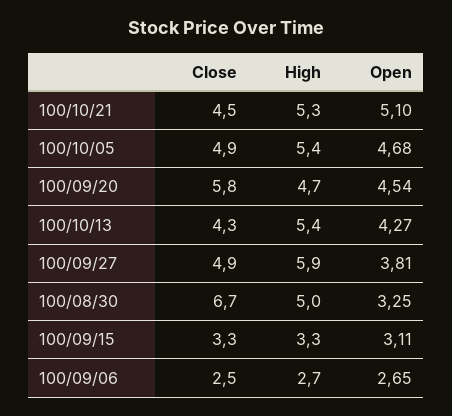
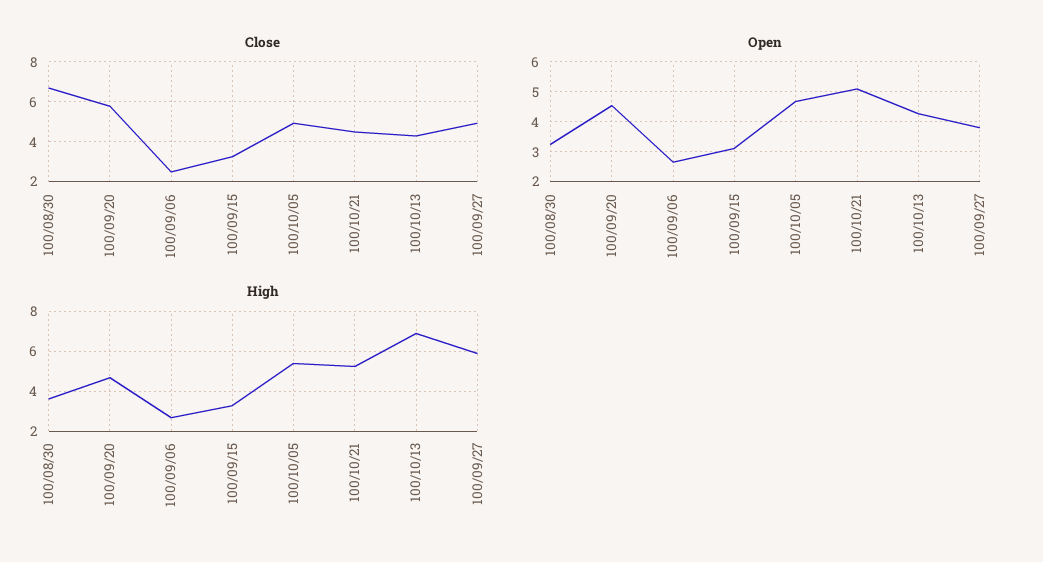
  {
    "Close": {
      "100/10/21": 4.5,
      "100/10/05": 4.9,
      "100/09/20": 5.8,
      "100/10/13": 4.3,
      "100/09/27": 4.9,
      "100/08/30": 6.7,
      "100/09/15": 3.3,
      "100/09/06": 2.5
    },
    "High": {
      "100/10/21": 5.3,
      "100/10/05": 5.4,
      "100/09/20": 4.7,
-     "100/10/13": 5.4,
+     "100/10/13": 7,
      "100/09/27": 5.9,
-     "100/08/30": 5,
+     "100/08/30": 3.5,
      "100/09/15": 3.3,
      "100/09/06": 2.7
    },
    "Open": {
      "100/10/21": 5.1,
      "100/10/05": 4.68,
      "100/09/20": 4.54,
      "100/10/13": 4.27,
      "100/09/27": 3.81,
      "100/08/30": 3.25,
      "100/09/15": 3.11,
      "100/09/06": 2.65
    }
  }

